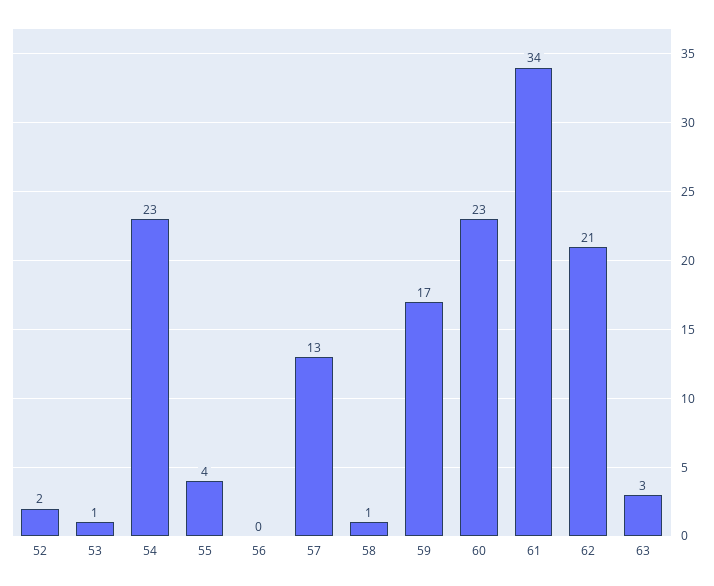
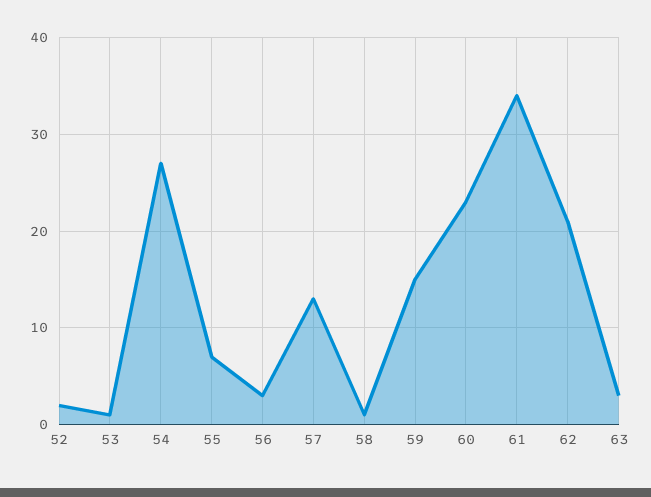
  {
    "52": 2,
    "53": 1,
-   "54": 23,
+   "54": 27,
-   "55": 4,
+   "55": 7,
-   "56": 0,
+   "56": 3,
    "57": 13,
    "58": 1,
-   "59": 17,
+   "59": 15,
    "60": 23,
    "61": 34,
    "62": 21,
    "63": 3
  }

